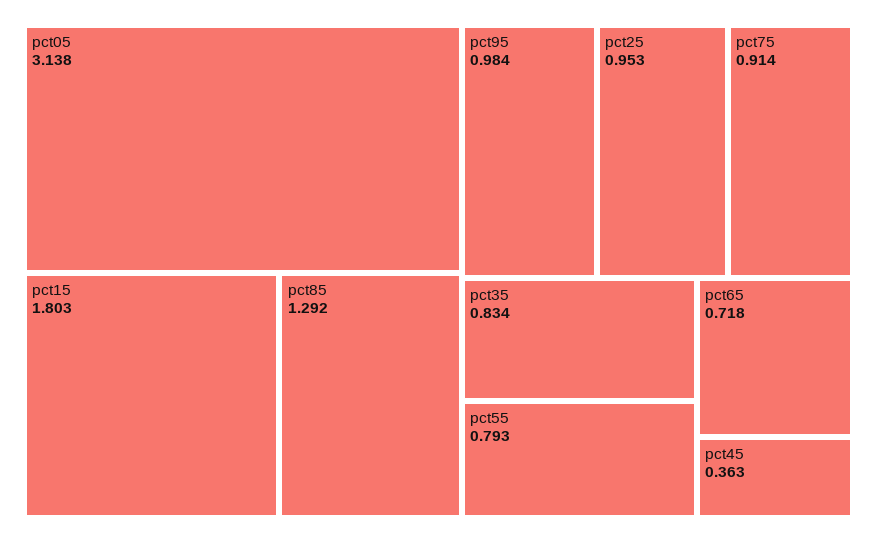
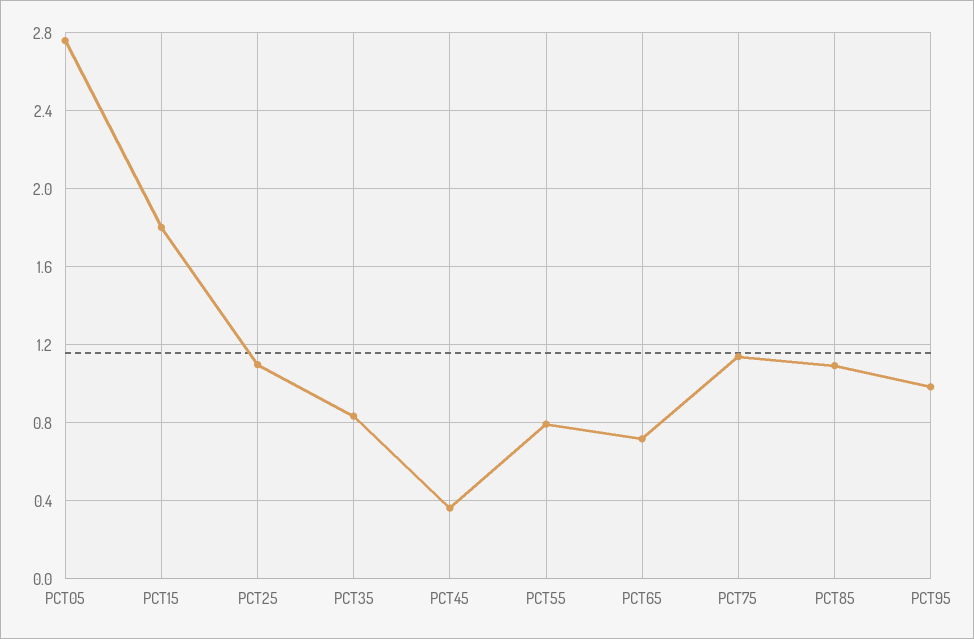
  {
-   "pct05": 3.138,
+   "pct05": 2.75,
    "pct15": 1.803,
-   "pct85": 1.292,
+   "pct85": 1.1,
    "pct95": 0.984,
-   "pct25": 0.953,
+   "pct25": 1.1,
-   "pct75": 0.914,
+   "pct75": 1.15,
    "pct35": 0.834,
    "pct55": 0.793,
    "pct65": 0.718,
    "pct45": 0.363
  }

